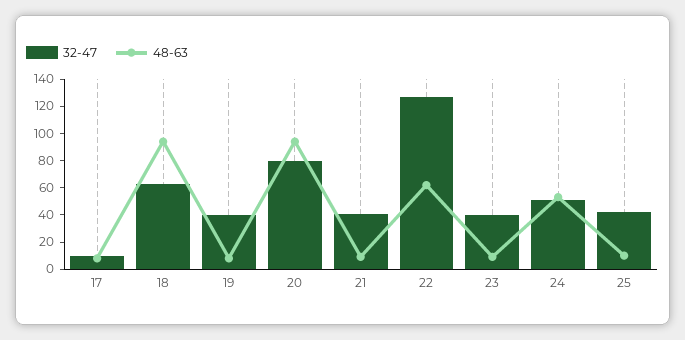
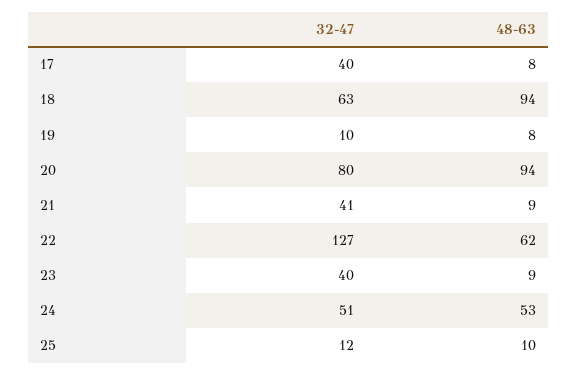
  {
    "32-47": {
-     "17": 10,
+     "17": 40,
      "18": 63,
-     "19": 40,
+     "19": 10,
      "20": 80,
      "21": 41,
      "22": 127,
      "23": 40,
      "24": 51,
-     "25": 40
+     "25": 12
    },
    "48-63": {
      "17": 8,
      "18": 94,
      "19": 8,
      "20": 94,
      "21": 9,
      "22": 62,
      "23": 9,
      "24": 53,
      "25": 10
    }
  }

